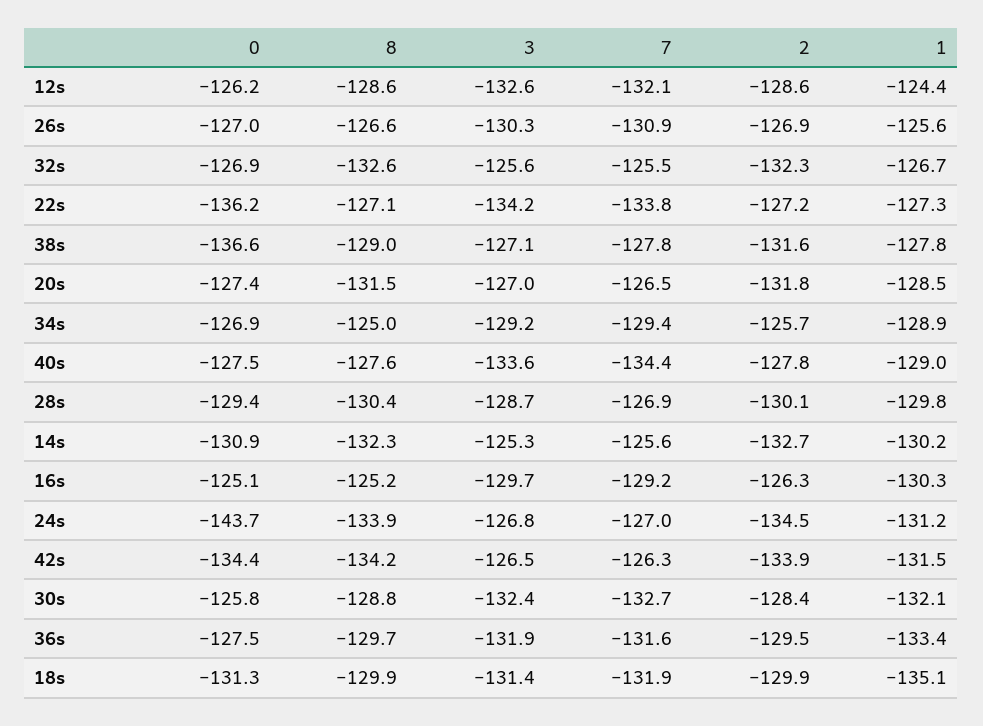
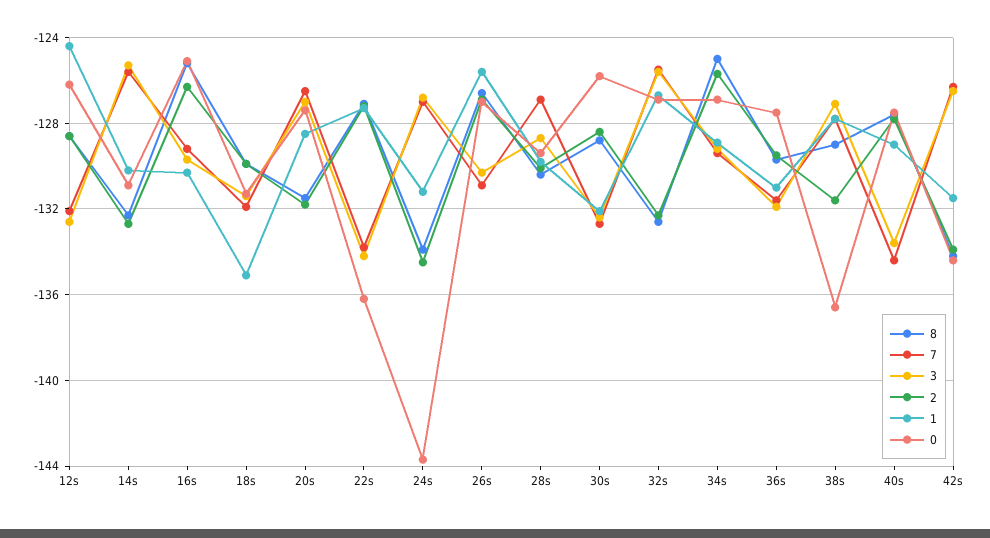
  {
    "0": {
      "12s": -126.2,
      "26s": -127,
      "32s": -126.9,
      "22s": -136.2,
      "38s": -136.6,
      "20s": -127.4,
      "34s": -126.9,
      "40s": -127.5,
      "28s": -129.4,
      "14s": -130.9,
      "16s": -125.1,
      "24s": -143.7,
      "42s": -134.4,
      "30s": -125.8,
      "36s": -127.5,
      "18s": -131.3
    },
    "8": {
      "12s": -128.6,
      "26s": -126.6,
      "32s": -132.6,
      "22s": -127.1,
      "38s": -129,
      "20s": -131.5,
      "34s": -125,
      "40s": -127.6,
      "28s": -130.4,
      "14s": -132.3,
      "16s": -125.2,
      "24s": -133.9,
      "42s": -134.2,
      "30s": -128.8,
      "36s": -129.7,
      "18s": -129.9
    },
    "3": {
      "12s": -132.6,
      "26s": -130.3,
      "32s": -125.6,
      "22s": -134.2,
      "38s": -127.1,
      "20s": -127,
      "34s": -129.2,
      "40s": -133.6,
      "28s": -128.7,
      "14s": -125.3,
      "16s": -129.7,
      "24s": -126.8,
      "42s": -126.5,
      "30s": -132.4,
      "36s": -131.9,
      "18s": -131.4
    },
    "7": {
      "12s": -132.1,
      "26s": -130.9,
      "32s": -125.5,
      "22s": -133.8,
      "38s": -127.8,
      "20s": -126.5,
      "34s": -129.4,
      "40s": -134.4,
      "28s": -126.9,
      "14s": -125.6,
      "16s": -129.2,
      "24s": -127,
      "42s": -126.3,
      "30s": -132.7,
      "36s": -131.6,
      "18s": -131.9
    },
    "2": {
      "12s": -128.6,
      "26s": -126.9,
      "32s": -132.3,
      "22s": -127.2,
      "38s": -131.6,
      "20s": -131.8,
      "34s": -125.7,
      "40s": -127.8,
      "28s": -130.1,
      "14s": -132.7,
      "16s": -126.3,
      "24s": -134.5,
      "42s": -133.9,
      "30s": -128.4,
      "36s": -129.5,
      "18s": -129.9
    },
    "1": {
      "12s": -124.4,
      "26s": -125.6,
      "32s": -126.7,
      "22s": -127.3,
      "38s": -127.8,
      "20s": -128.5,
      "34s": -128.9,
      "40s": -129,
      "28s": -129.8,
      "14s": -130.2,
      "16s": -130.3,
      "24s": -131.2,
      "42s": -131.5,
      "30s": -132.1,
-     "36s": -133.4,
+     "36s": -131,
      "18s": -135.1
    }
  }

